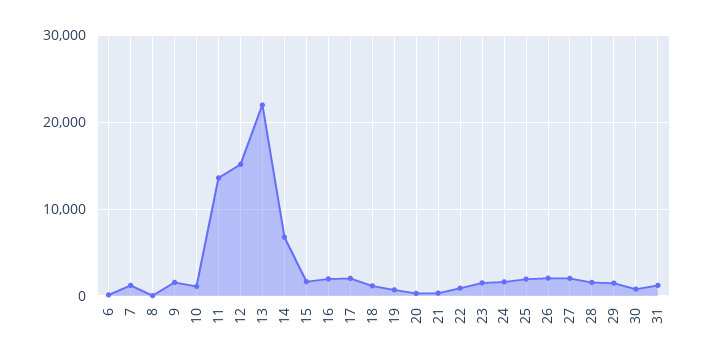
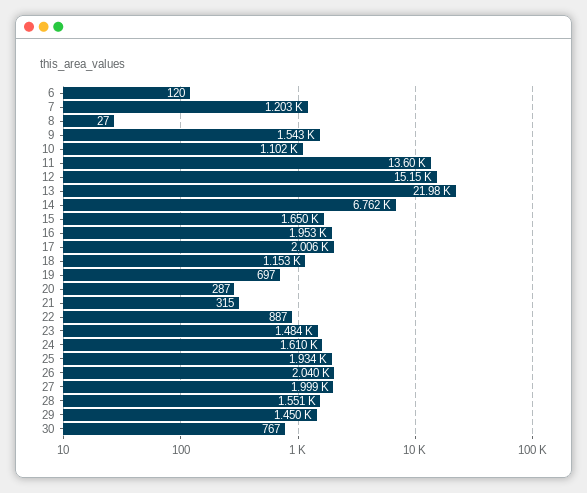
  {
    "6": 120,
    "7": 1203,
    "8": 27,
    "9": 1543,
    "10": 1102,
    "11": 13600,
    "12": 15150,
    "13": 21980,
    "14": 6762,
    "15": 1650,
    "16": 1953,
    "17": 2006,
    "18": 1153,
    "19": 697,
    "20": 287,
    "21": 315,
    "22": 887,
    "23": 1484,
    "24": 1610,
    "25": 1934,
    "26": 2040,
    "27": 1999,
    "28": 1551,
    "29": 1450,
-   "30": 767,
+   "30": 767
-   "31": 1000
  }

